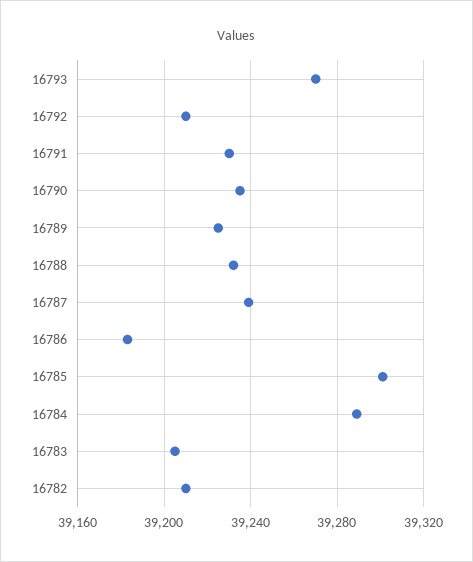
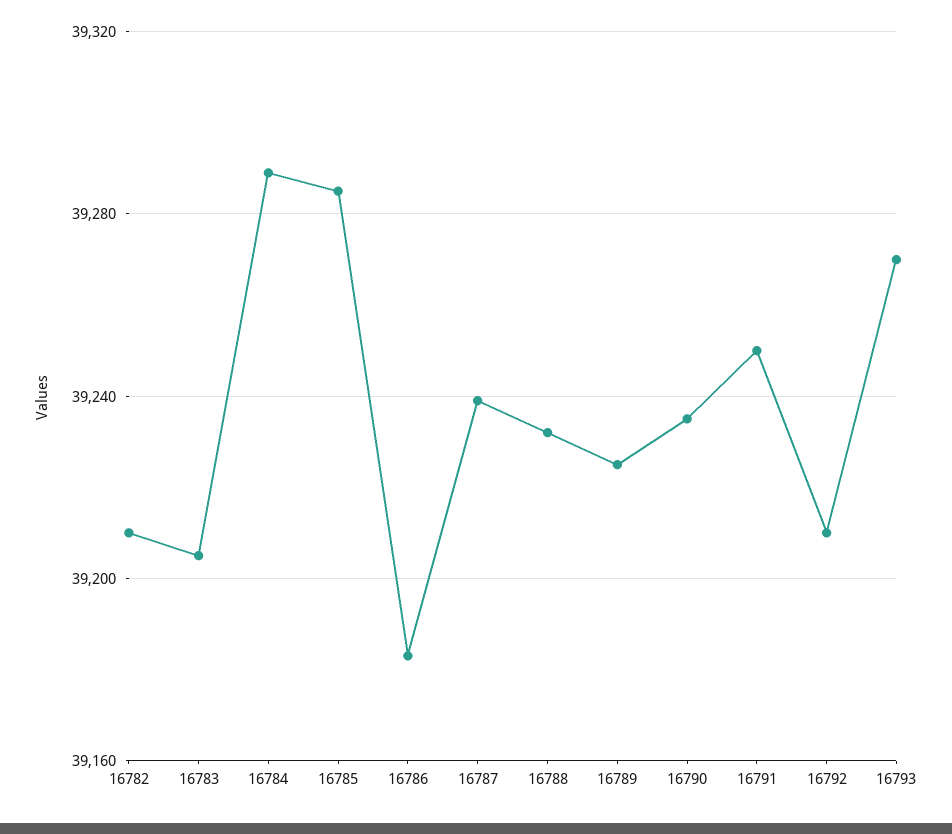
  {
    "16793": 39270,
    "16792": 39210,
-   "16791": 39230,
+   "16791": 39250,
    "16790": 39235,
    "16789": 39225,
    "16788": 39230,
    "16787": 39240,
    "16786": 39185,
-   "16785": 39300,
+   "16785": 39285,
    "16784": 39290,
    "16783": 39205,
    "16782": 39210
  }

